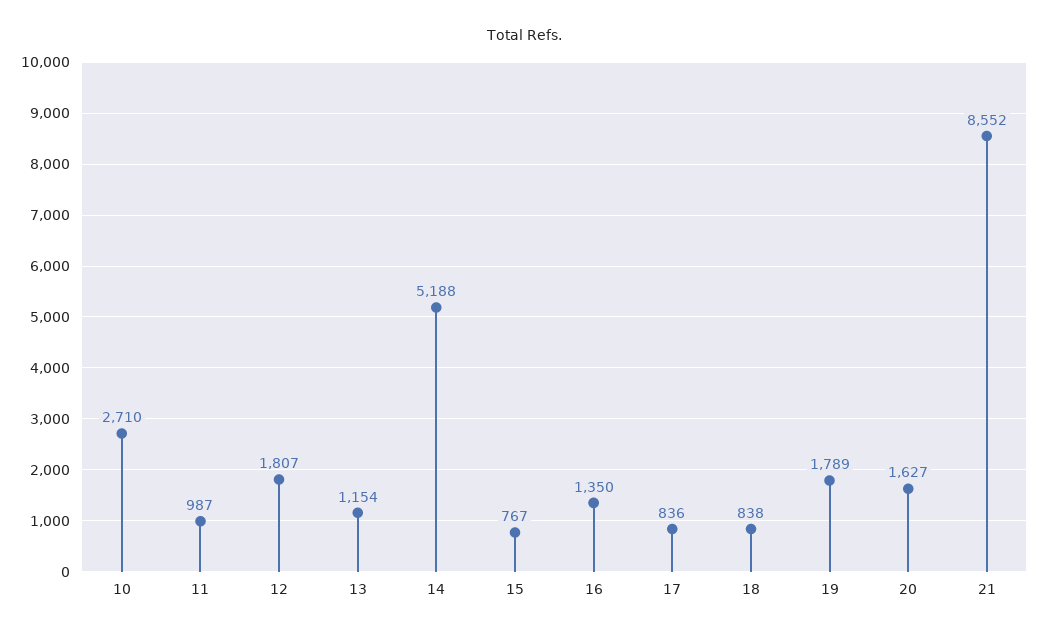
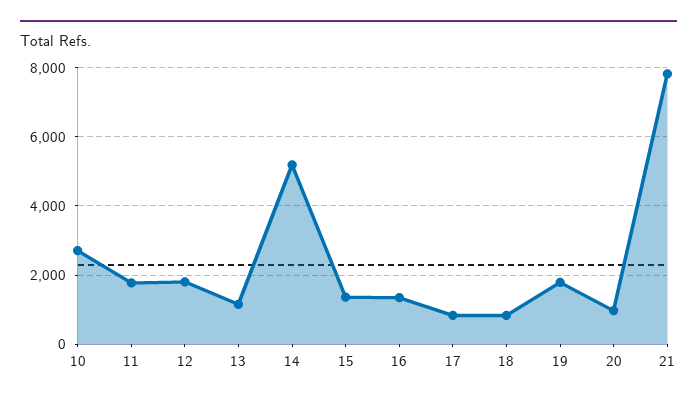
  {
    "10": 2710,
-   "11": 987,
+   "11": 1800,
    "12": 1807,
    "13": 1154,
    "14": 5188,
-   "15": 767,
+   "15": 1400,
    "16": 1350,
    "17": 836,
    "18": 838,
    "19": 1789,
-   "20": 1627,
+   "20": 1000,
-   "21": 8552
+   "21": 7800
  }

